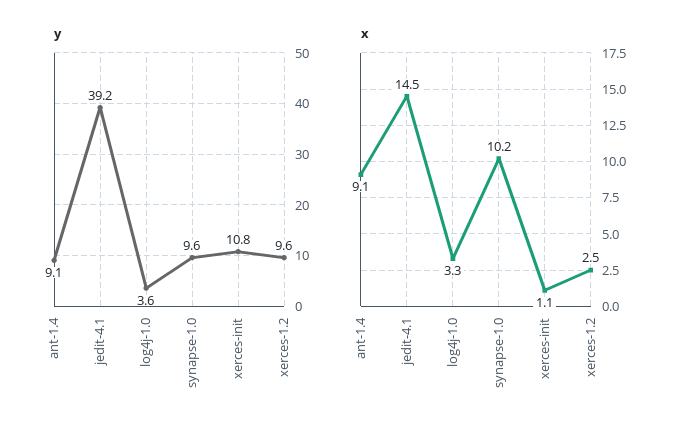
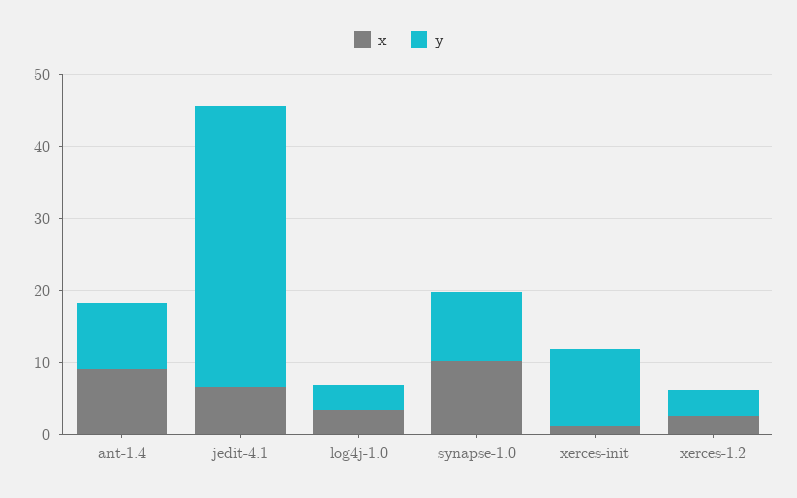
  {
    "y": {
      "ant-1.4": 9.1,
      "jedit-4.1": 39.2,
      "log4j-1.0": 3.6,
      "synapse-1.0": 9.6,
      "xerces-init": 10.8,
-     "xerces-1.2": 9.6
+     "xerces-1.2": 4
    },
    "x": {
      "ant-1.4": 9.1,
-     "jedit-4.1": 14.5,
+     "jedit-4.1": 6,
      "log4j-1.0": 3.3,
      "synapse-1.0": 10.2,
      "xerces-init": 1.1,
      "xerces-1.2": 2.5
    }
  }

